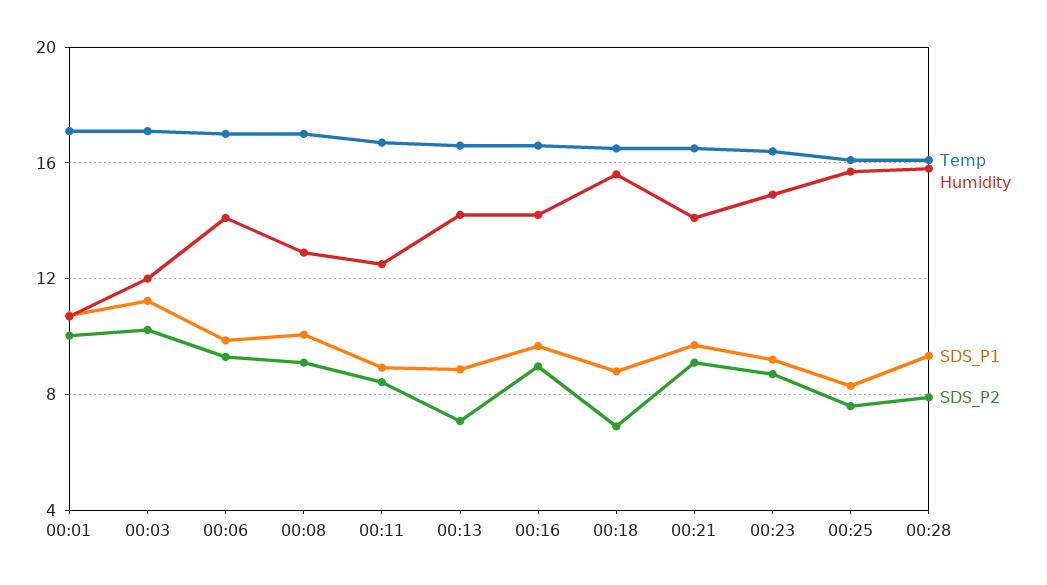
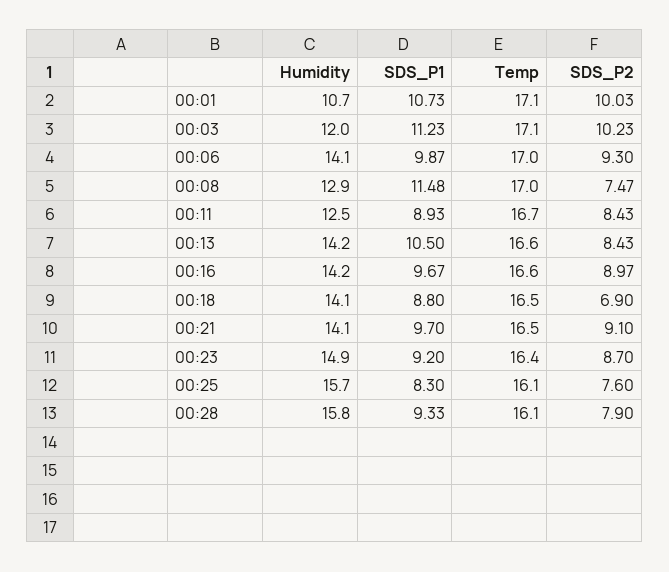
  {
    "Temp": {
      "00:01": 17.1,
      "00:03": 17.1,
      "00:06": 17,
      "00:08": 17,
      "00:11": 16.7,
      "00:13": 16.6,
      "00:16": 16.6,
      "00:18": 16.5,
      "00:21": 16.5,
      "00:23": 16.4,
      "00:25": 16.1,
      "00:28": 16.1
    },
    "Humidity": {
      "00:01": 10.7,
      "00:03": 12,
      "00:06": 14.1,
      "00:08": 12.9,
      "00:11": 12.5,
      "00:13": 14.2,
      "00:16": 14.2,
-     "00:18": 15.5,
+     "00:18": 14.1,
      "00:21": 14.1,
      "00:23": 14.9,
      "00:25": 15.7,
      "00:28": 15.8
    },
    "SDS_P1": {
      "00:01": 10.73,
      "00:03": 11.23,
      "00:06": 9.87,
-     "00:08": 10,
+     "00:08": 11.48,
      "00:11": 8.93,
-     "00:13": 9,
+     "00:13": 10.5,
      "00:16": 9.67,
      "00:18": 8.8,
      "00:21": 9.7,
      "00:23": 9.2,
      "00:25": 8.3,
      "00:28": 9.33
    },
    "SDS_P2": {
      "00:01": 10.03,
      "00:03": 10.23,
      "00:06": 9.3,
-     "00:08": 9,
+     "00:08": 7.47,
      "00:11": 8.43,
-     "00:13": 7,
+     "00:13": 8.43,
      "00:16": 8.97,
      "00:18": 6.9,
      "00:21": 9.1,
      "00:23": 8.7,
      "00:25": 7.6,
      "00:28": 7.9
    }
  }

